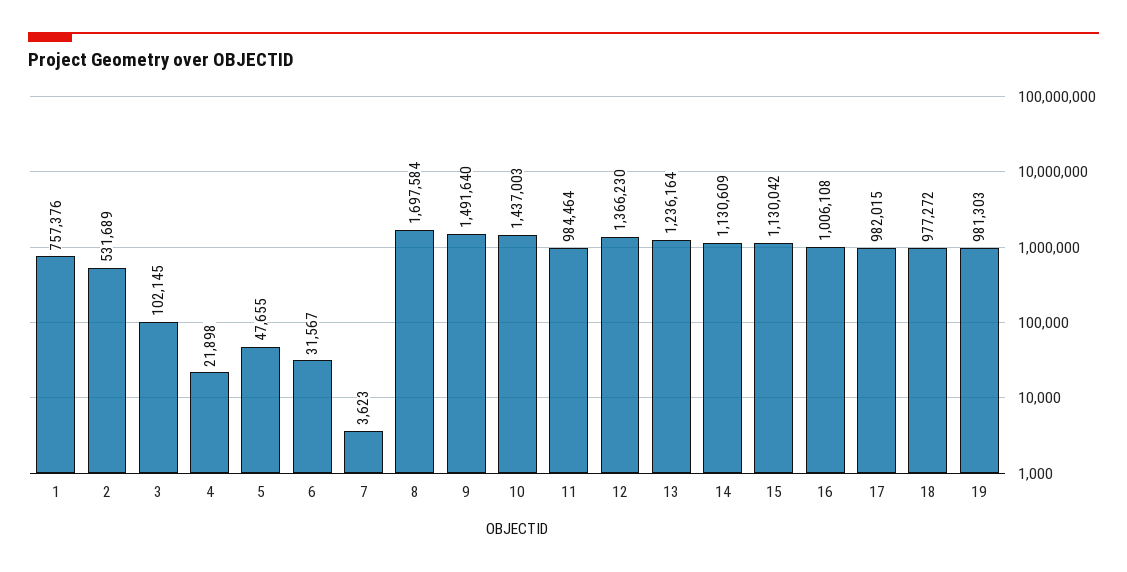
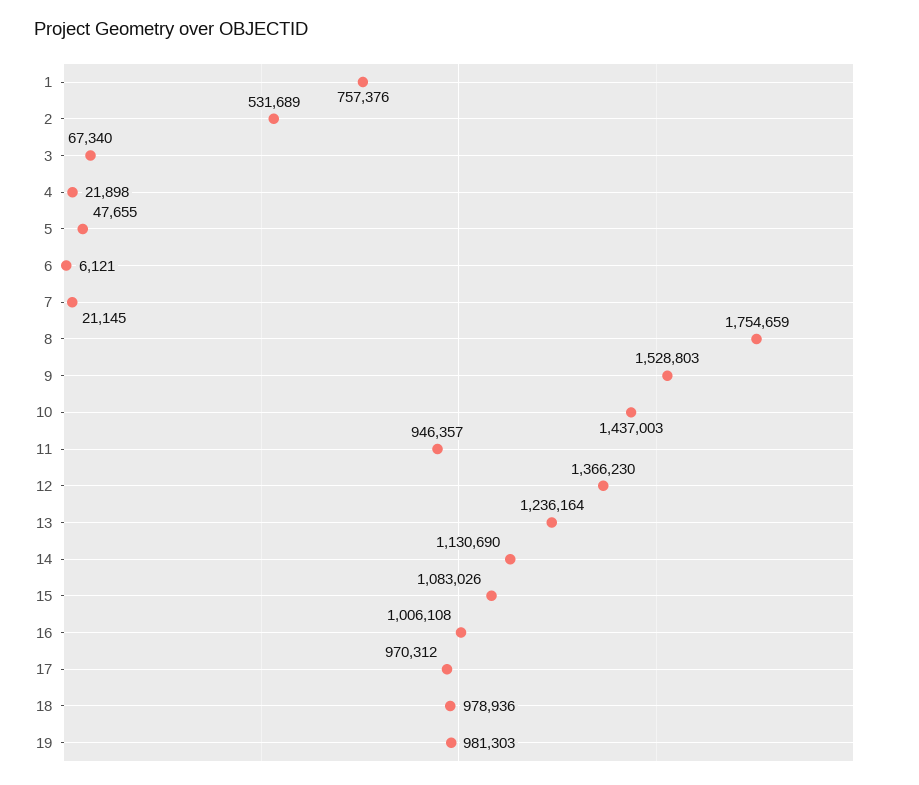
  {
    "1": 757376,
    "2": 531689,
-   "3": 102145,
+   "3": 67340,
    "4": 21898,
    "5": 47655,
-   "6": 31567,
+   "6": 6121,
-   "7": 3623,
+   "7": 21145,
-   "8": 1697584,
+   "8": 1754659,
-   "9": 1491640,
+   "9": 1528803,
    "10": 1437003,
-   "11": 984464,
+   "11": 946357,
    "12": 1366230,
    "13": 1236164,
-   "14": 1130609,
+   "14": 1130690,
-   "15": 1130042,
+   "15": 1083026,
    "16": 1006108,
-   "17": 982015,
+   "17": 970312,
-   "18": 977272,
+   "18": 978936,
    "19": 981303
  }

